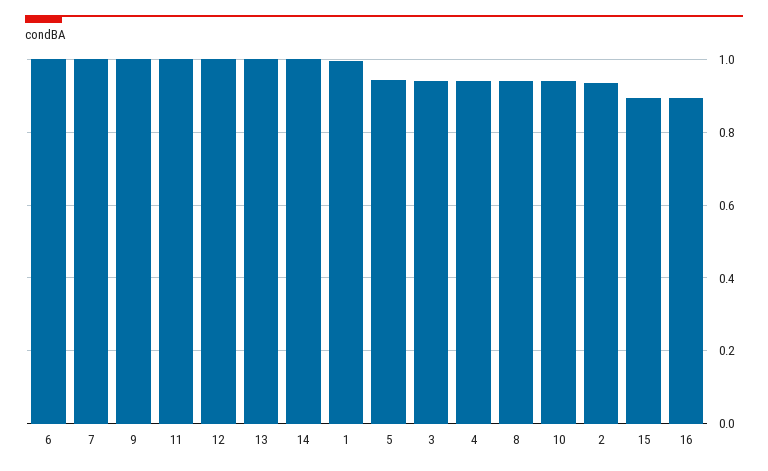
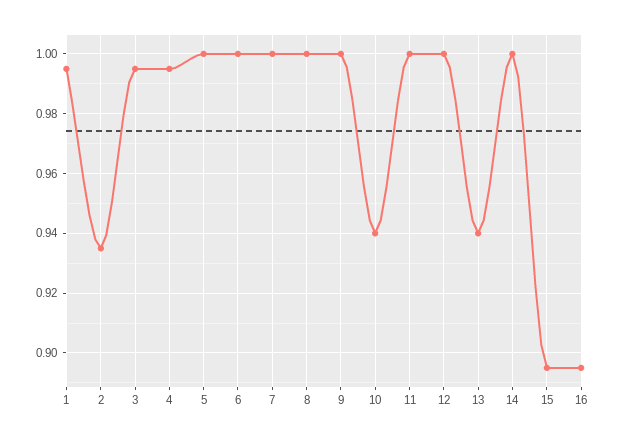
  {
    "6": 1,
    "7": 1,
    "9": 1,
    "11": 1,
    "12": 1,
-   "13": 1,
+   "13": 0.94,
    "14": 1,
    "1": 0.995,
-   "5": 0.94,
+   "5": 1,
-   "3": 0.94,
+   "3": 0.995,
-   "4": 0.94,
+   "4": 0.995,
-   "8": 0.94,
+   "8": 1,
    "10": 0.94,
    "2": 0.935,
    "15": 0.895,
    "16": 0.895
  }

